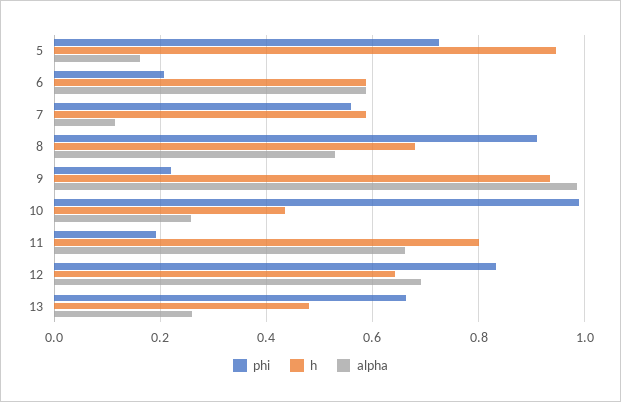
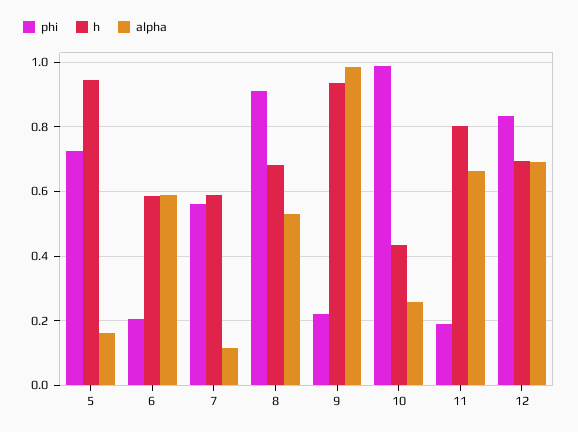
  {
    "phi": {
      "5": 0.72,
      "6": 0.2,
      "7": 0.56,
      "8": 0.92,
      "9": 0.22,
      "10": 0.98,
      "11": 0.2,
-     "12": 0.84,
+     "12": 0.84
-     "13": 0.66
    },
    "h": {
      "5": 0.94,
      "6": 0.58,
      "7": 0.58,
      "8": 0.68,
      "9": 0.94,
      "10": 0.44,
      "11": 0.8,
-     "12": 0.64,
+     "12": 0.7
-     "13": 0.48
    },
    "alpha": {
      "5": 0.16,
      "6": 0.58,
      "7": 0.12,
      "8": 0.52,
      "9": 0.98,
      "10": 0.26,
      "11": 0.66,
-     "12": 0.7,
+     "12": 0.7
-     "13": 0.26
    }
  }

